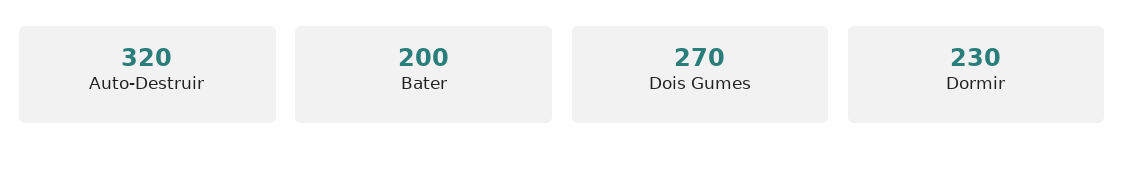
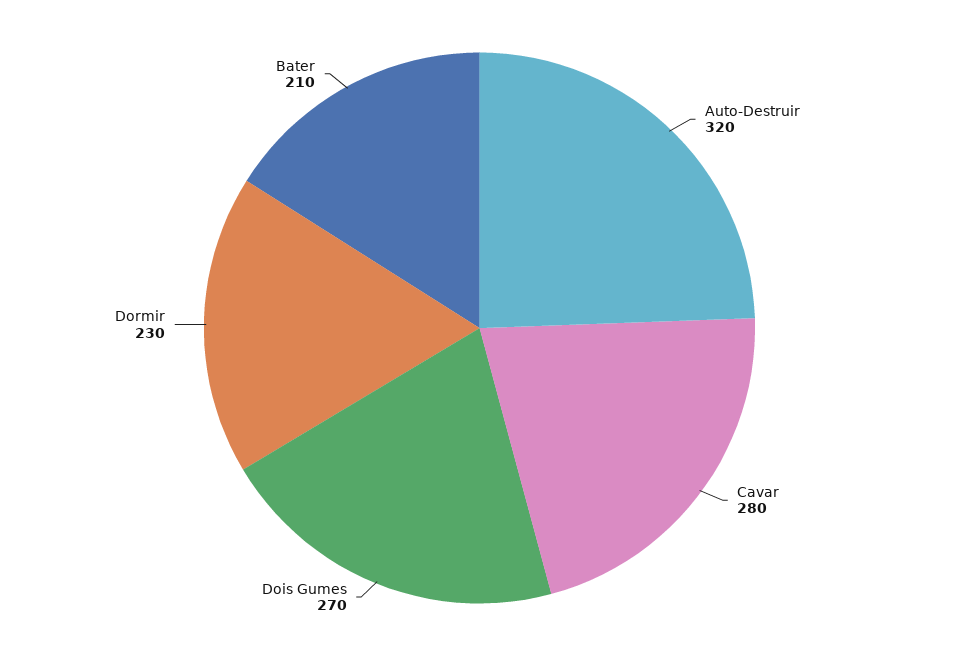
  {
    "Auto-Destruir": 320,
-   "Bater": 200,
+   "Bater": 210,
    "Dois Gumes": 270,
-   "Dormir": 230
+   "Dormir": 230,
+   "Cavar": 280
  }

